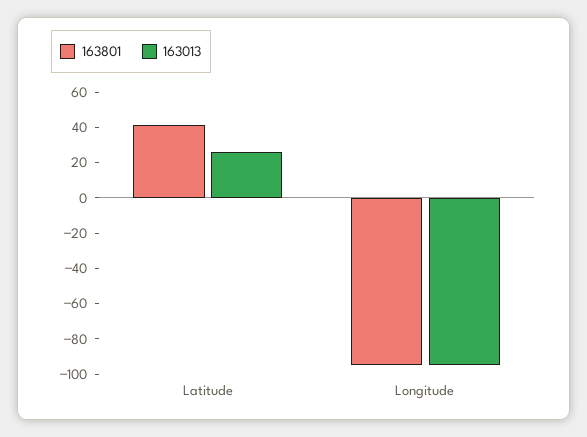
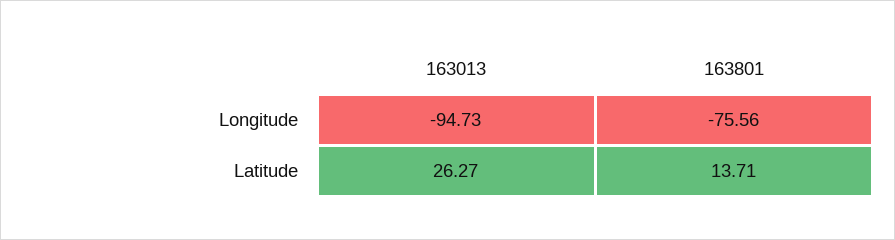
  {
    "163801": {
-     "Latitude": 40,
+     "Latitude": 13.71,
-     "Longitude": -95
+     "Longitude": -75.56
    },
    "163013": {
      "Latitude": 26.27,
      "Longitude": -94.73
    }
  }

